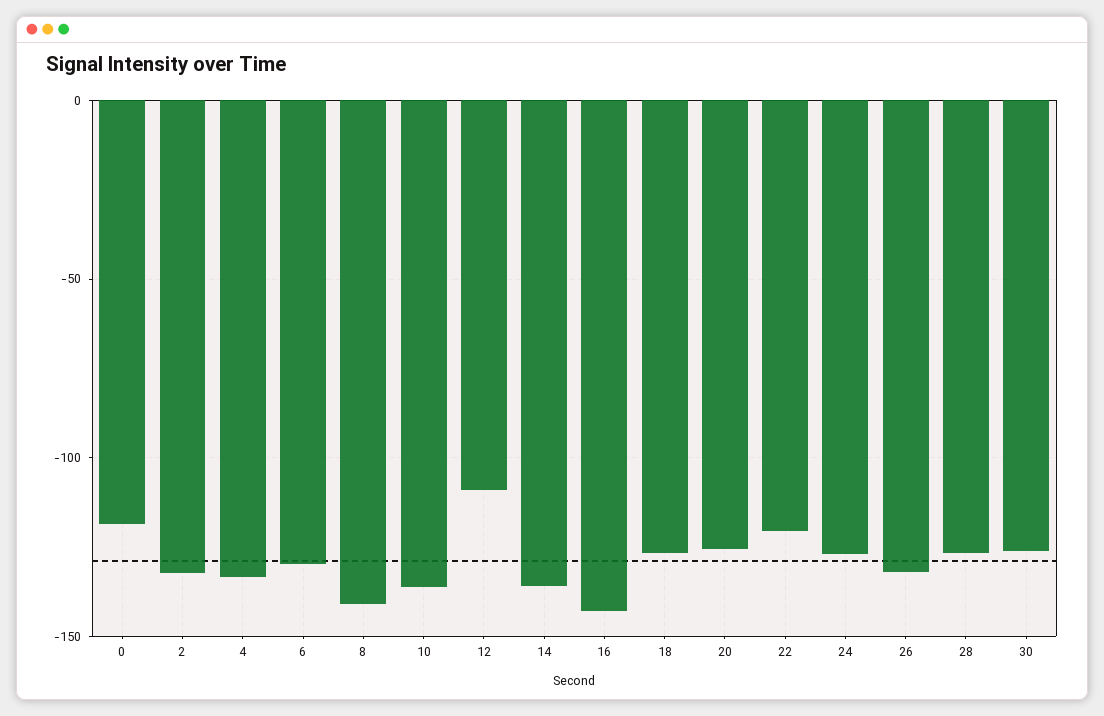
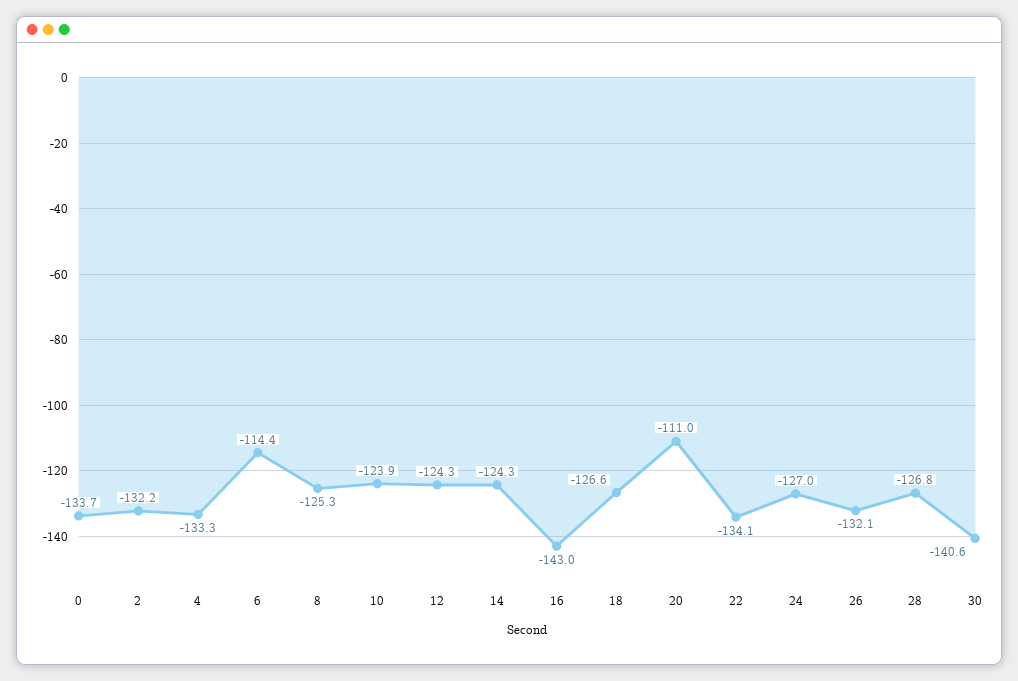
  {
-   "0": -120,
+   "0": -133.7,
    "2": -132.2,
    "4": -133.3,
-   "6": -130,
+   "6": -114.4,
-   "8": -140,
+   "8": -125.3,
-   "10": -135,
+   "10": -123.9,
-   "12": -110,
+   "12": -124.3,
-   "14": -135,
+   "14": -124.3,
    "16": -143,
    "18": -126.6,
-   "20": -125,
+   "20": -111,
-   "22": -120,
+   "22": -134.1,
    "24": -127,
    "26": -132.1,
    "28": -126.8,
-   "30": -125
+   "30": -140.6
  }

